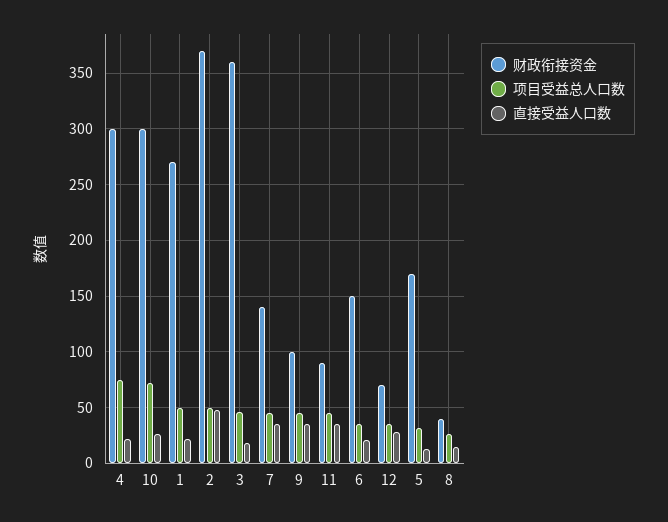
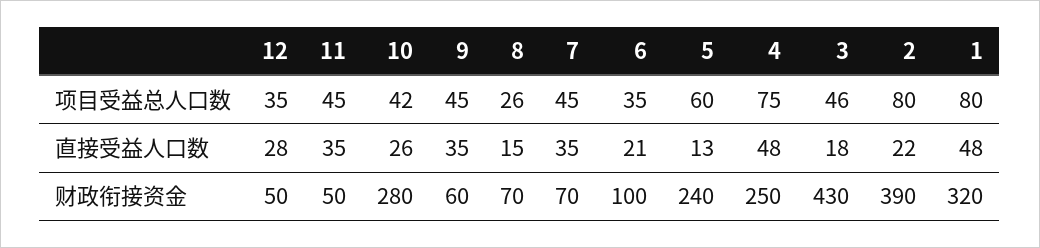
  {
    "财政衔接资金": {
-     "4": 300,
+     "4": 250,
-     "10": 300,
+     "10": 280,
-     "1": 270,
+     "1": 320,
-     "2": 370,
+     "2": 390,
-     "3": 360,
+     "3": 430,
-     "7": 140,
+     "7": 70,
-     "9": 100,
+     "9": 60,
-     "11": 90,
+     "11": 50,
-     "6": 150,
+     "6": 100,
-     "12": 70,
+     "12": 50,
-     "5": 170,
+     "5": 240,
-     "8": 40
+     "8": 70
    },
    "项目受益总人口数": {
      "4": 75,
-     "10": 70,
+     "10": 42,
-     "1": 50,
+     "1": 80,
-     "2": 50,
+     "2": 80,
      "3": 46,
      "7": 45,
      "9": 45,
      "11": 45,
      "6": 35,
      "12": 35,
-     "5": 30,
+     "5": 60,
      "8": 26
    },
    "直接受益人口数": {
-     "4": 20,
+     "4": 48,
      "10": 26,
-     "1": 20,
+     "1": 48,
-     "2": 50,
+     "2": 22,
      "3": 18,
      "7": 35,
      "9": 35,
      "11": 35,
      "6": 21,
      "12": 28,
      "5": 13,
      "8": 15
    }
  }

